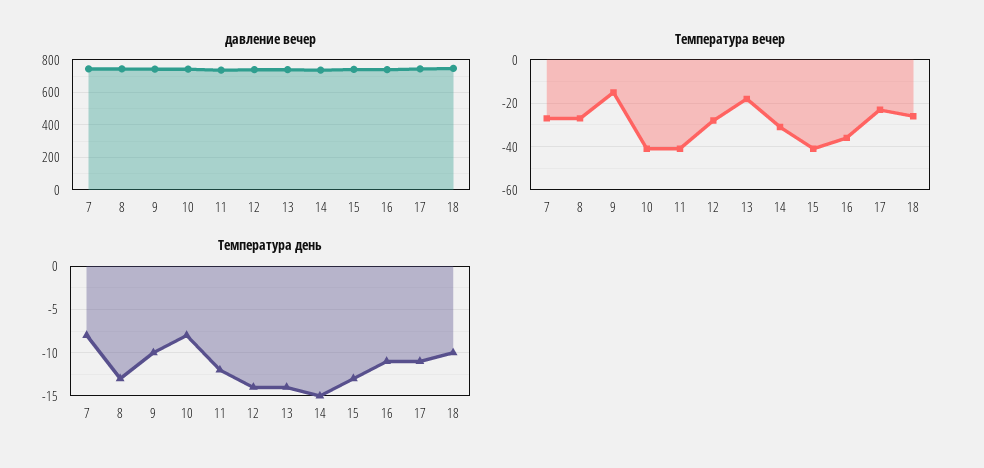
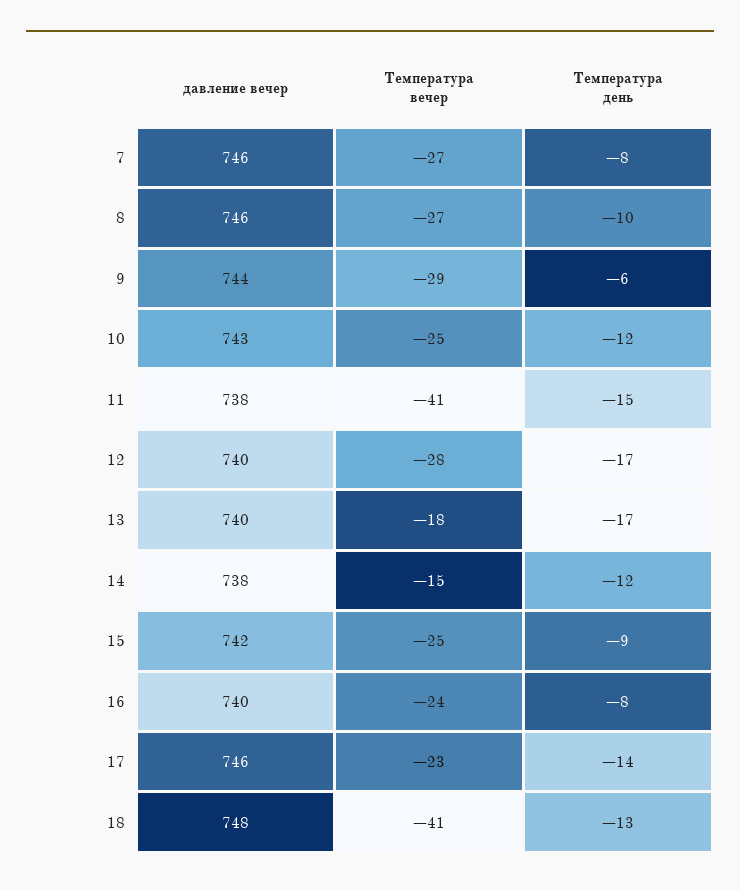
  {
    "давление вечер": {
      "7": 746,
      "8": 746,
      "9": 744,
      "10": 743,
      "11": 738,
      "12": 740,
      "13": 740,
      "14": 738,
      "15": 742,
      "16": 740,
      "17": 746,
      "18": 748
    },
    "Температура вечер": {
      "7": -27,
      "8": -27,
-     "9": -15,
+     "9": -29,
-     "10": -40,
+     "10": -25,
      "11": -41,
      "12": -28,
      "13": -18,
-     "14": -30,
+     "14": -15,
-     "15": -40,
+     "15": -25,
-     "16": -35,
+     "16": -24,
      "17": -23,
-     "18": -25
+     "18": -41
    },
    "Температура день": {
      "7": -8,
-     "8": -13,
+     "8": -10,
-     "9": -10,
+     "9": -6,
-     "10": -8,
+     "10": -12,
-     "11": -12,
+     "11": -15,
-     "12": -14,
+     "12": -17,
-     "13": -14,
+     "13": -17,
-     "14": -15,
+     "14": -12,
-     "15": -13,
+     "15": -9,
-     "16": -11,
+     "16": -8,
-     "17": -11,
+     "17": -14,
-     "18": -10
+     "18": -13
    }
  }

